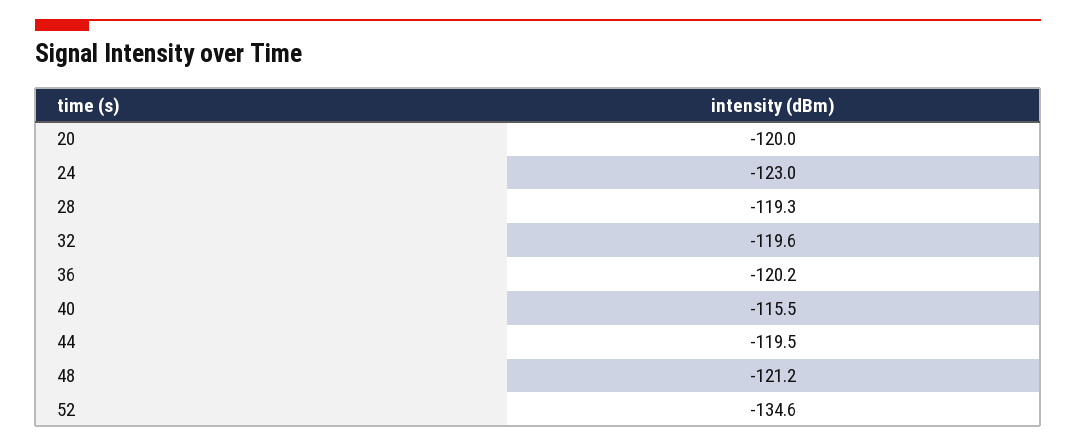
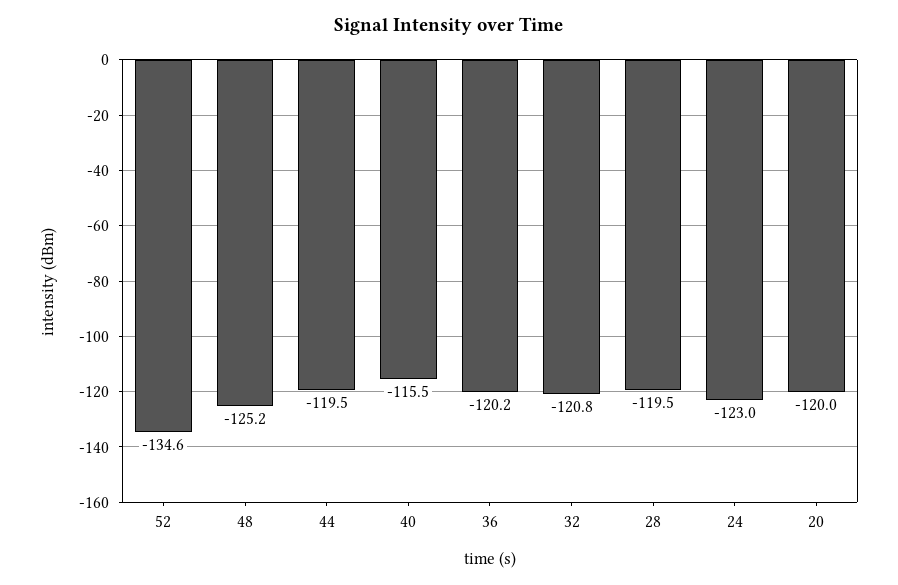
  {
    "20": -120,
    "24": -123,
-   "28": -119.3,
+   "28": -119.5,
-   "32": -119.6,
+   "32": -120.8,
    "36": -120.2,
    "40": -115.5,
    "44": -119.5,
-   "48": -121.2,
+   "48": -125.2,
    "52": -134.6
  }

